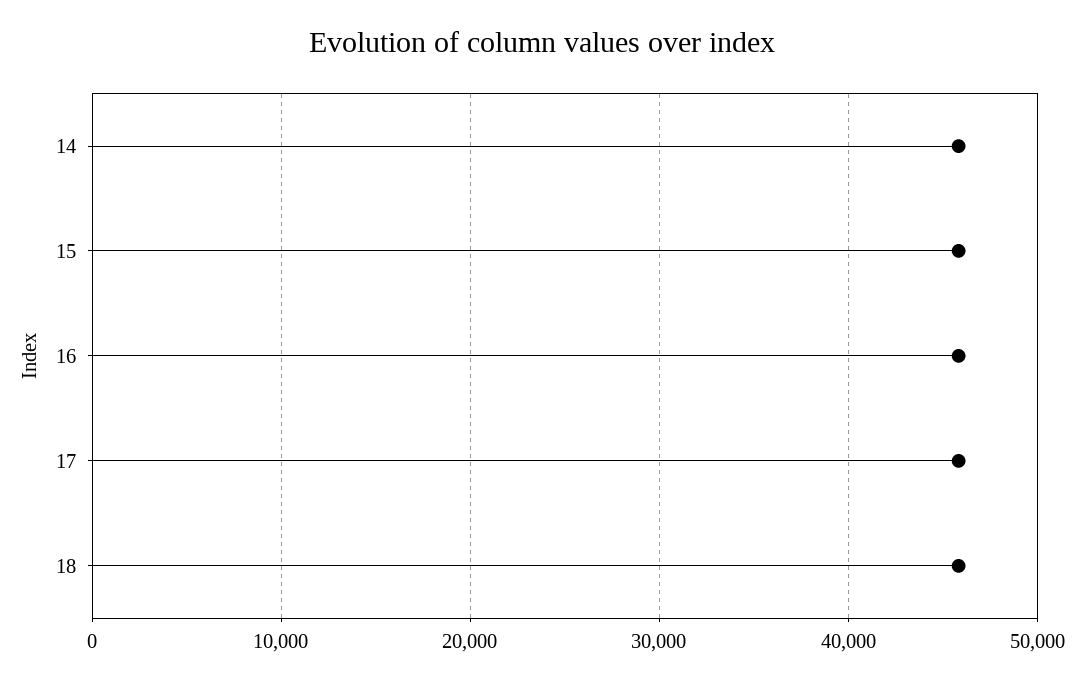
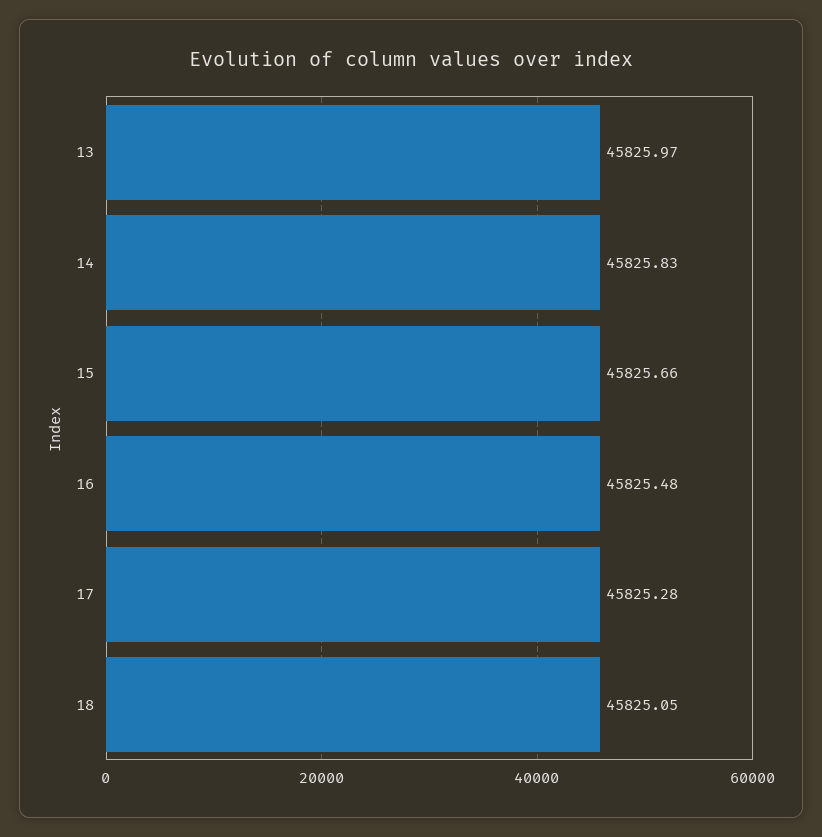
  {
    "14": 45825.83,
    "15": 45825.66,
    "16": 45825.48,
    "17": 45825.28,
-   "18": 45825.05
+   "18": 45825.05,
+   "13": 45825.97
  }

